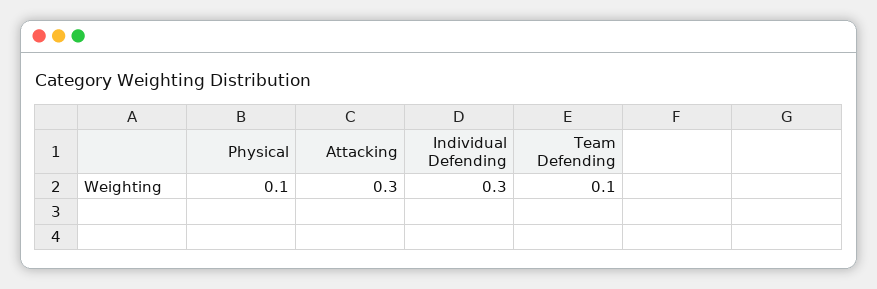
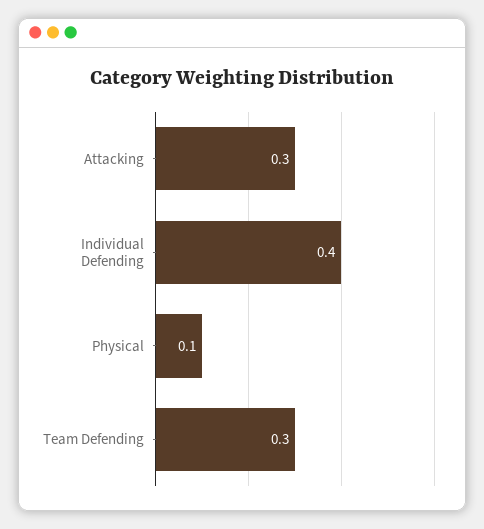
  {
    "Physical": 0.1,
    "Attacking": 0.3,
-   "Individual Defending": 0.3,
+   "Individual Defending": 0.4,
-   "Team Defending": 0.1
+   "Team Defending": 0.3
  }

